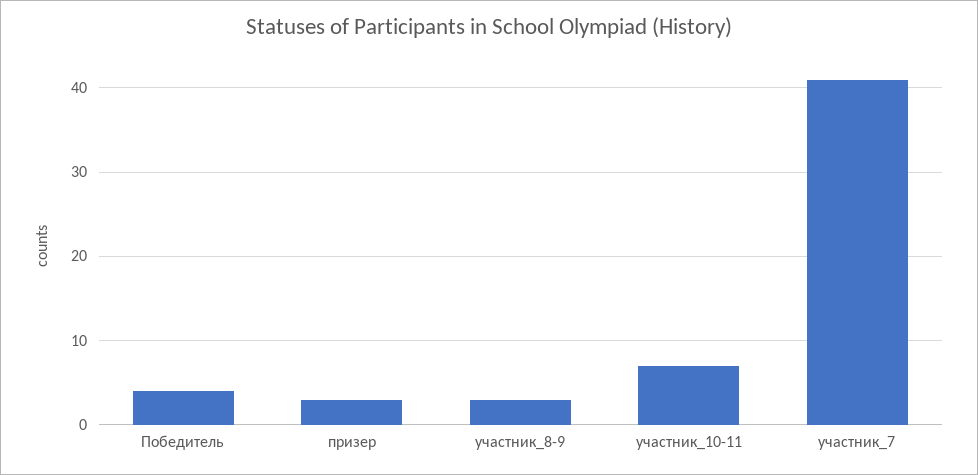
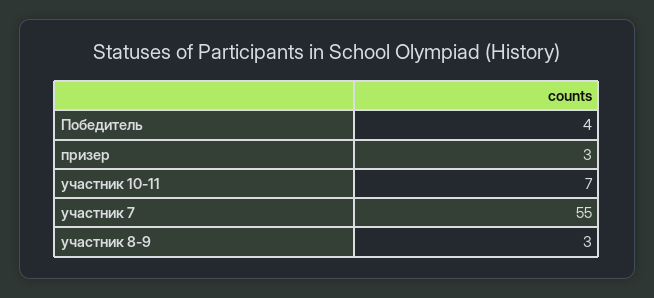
  {
    "Победитель": 4,
    "призер": 3,
    "участник_8-9": 3,
    "участник_10-11": 7,
-   "участник_7": 41
+   "участник_7": 55
  }

